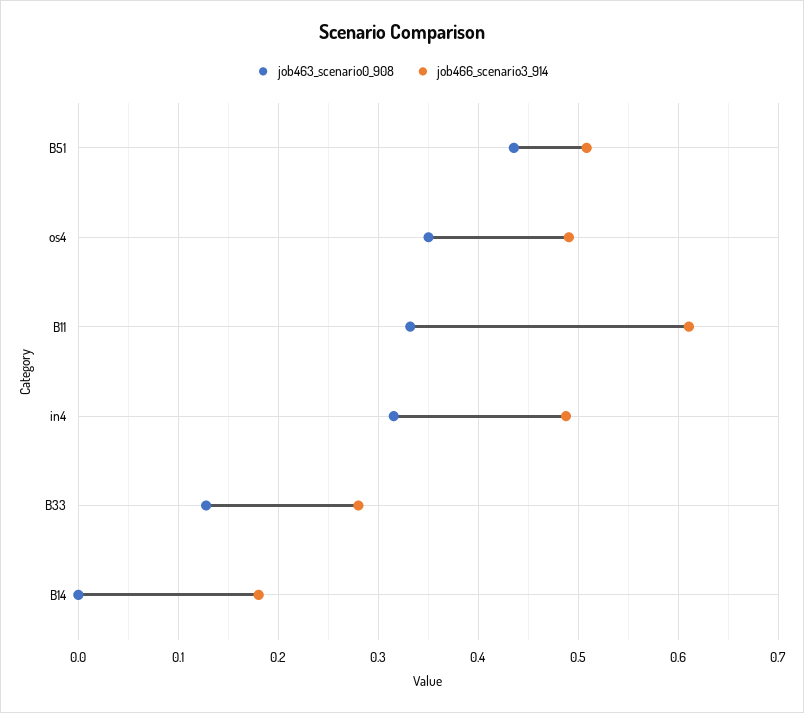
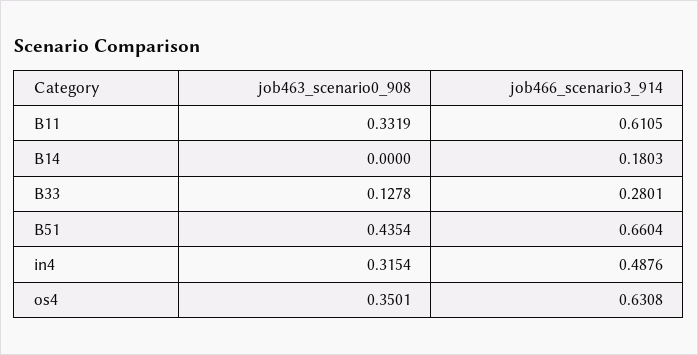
  {
    "job463_scenario0_908": {
      "B51": 0.4354,
      "os4": 0.3501,
      "B11": 0.3319,
      "in4": 0.3154,
      "B33": 0.1278,
      "B14": 0
    },
    "job466_scenario3_914": {
-     "B51": 0.51,
+     "B51": 0.6604,
-     "os4": 0.49,
+     "os4": 0.6308,
      "B11": 0.6105,
      "in4": 0.4876,
      "B33": 0.2801,
      "B14": 0.1803
    }
  }

